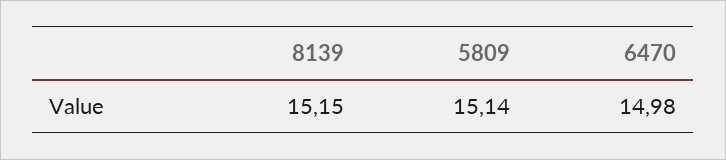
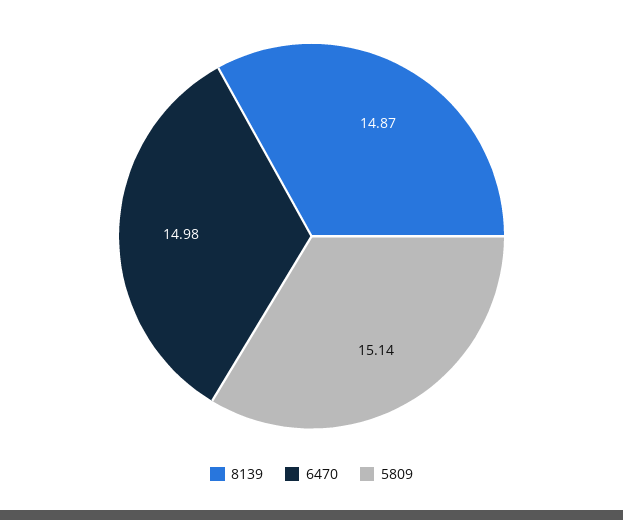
  {
-   "8139": 15.15,
+   "8139": 14.87,
    "5809": 15.14,
    "6470": 14.98
  }

